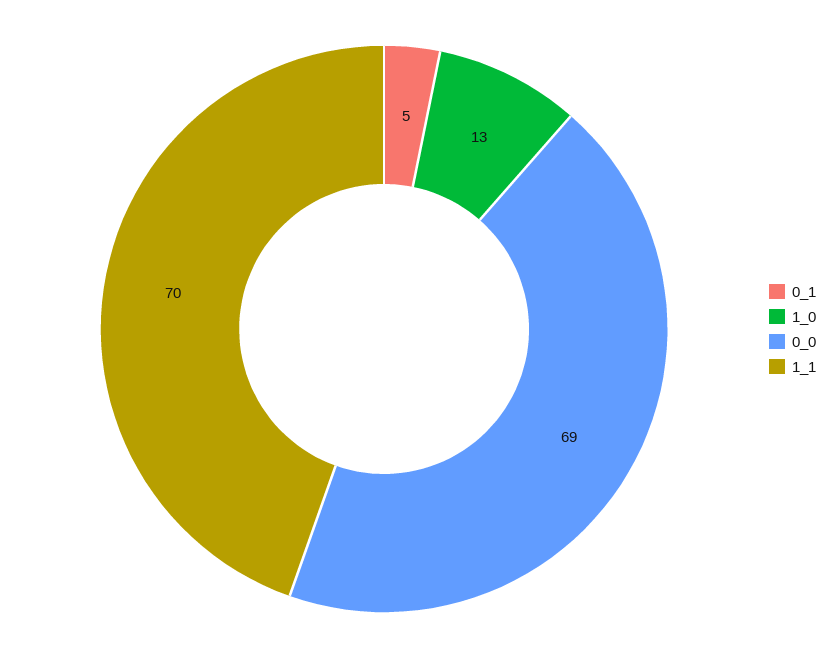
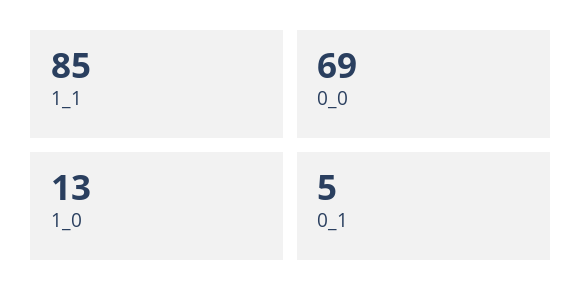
  {
    "0_1": 5,
    "1_0": 13,
    "0_0": 69,
-   "1_1": 70
+   "1_1": 85
  }

